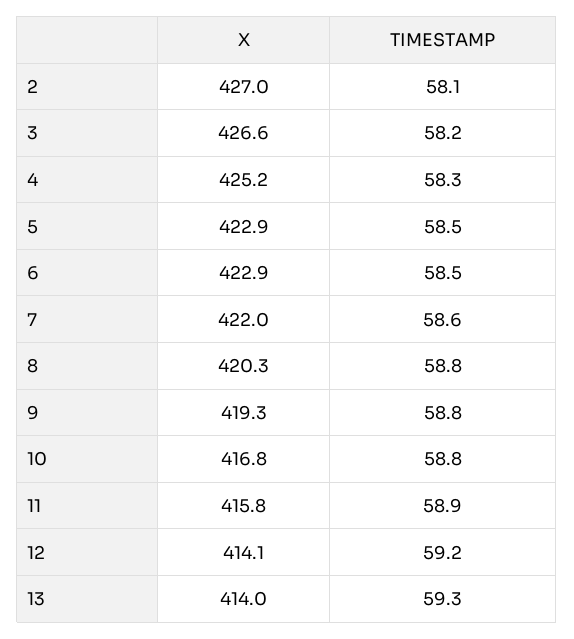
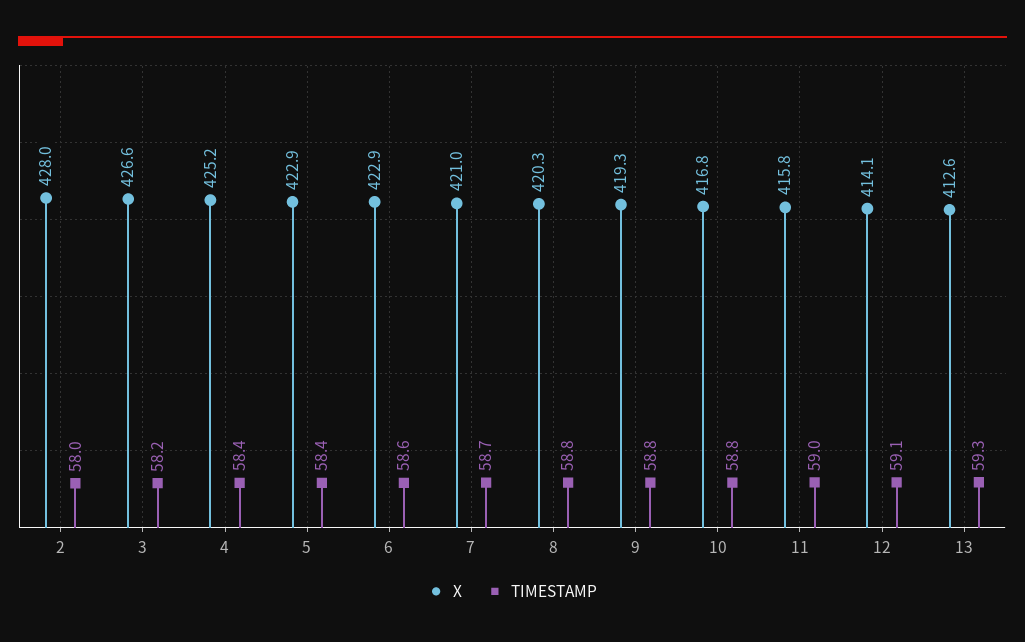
  {
    "X": {
-     "2": 427,
+     "2": 428,
      "3": 426.6,
      "4": 425.2,
      "5": 422.9,
      "6": 422.9,
-     "7": 422,
+     "7": 421,
      "8": 420.3,
      "9": 419.3,
      "10": 416.8,
      "11": 415.8,
      "12": 414.1,
-     "13": 414
+     "13": 412.6
    },
    "TIMESTAMP": {
-     "2": 58.1,
+     "2": 58,
      "3": 58.2,
-     "4": 58.3,
+     "4": 58.4,
-     "5": 58.5,
+     "5": 58.4,
-     "6": 58.5,
+     "6": 58.6,
-     "7": 58.6,
+     "7": 58.7,
      "8": 58.8,
      "9": 58.8,
      "10": 58.8,
-     "11": 58.9,
+     "11": 59,
-     "12": 59.2,
+     "12": 59.1,
      "13": 59.3
    }
  }

